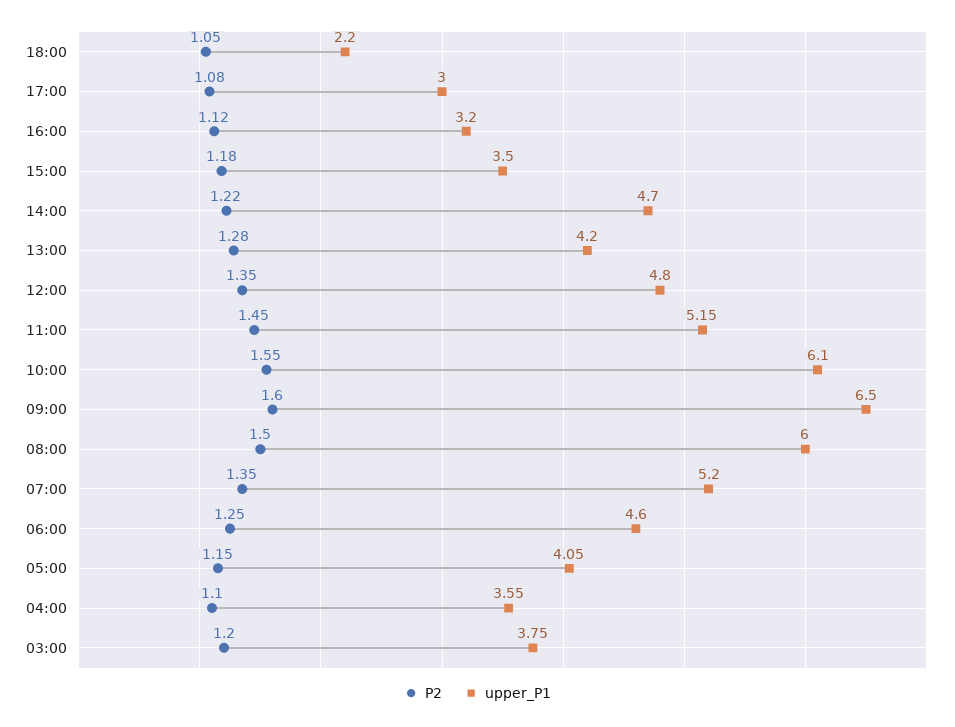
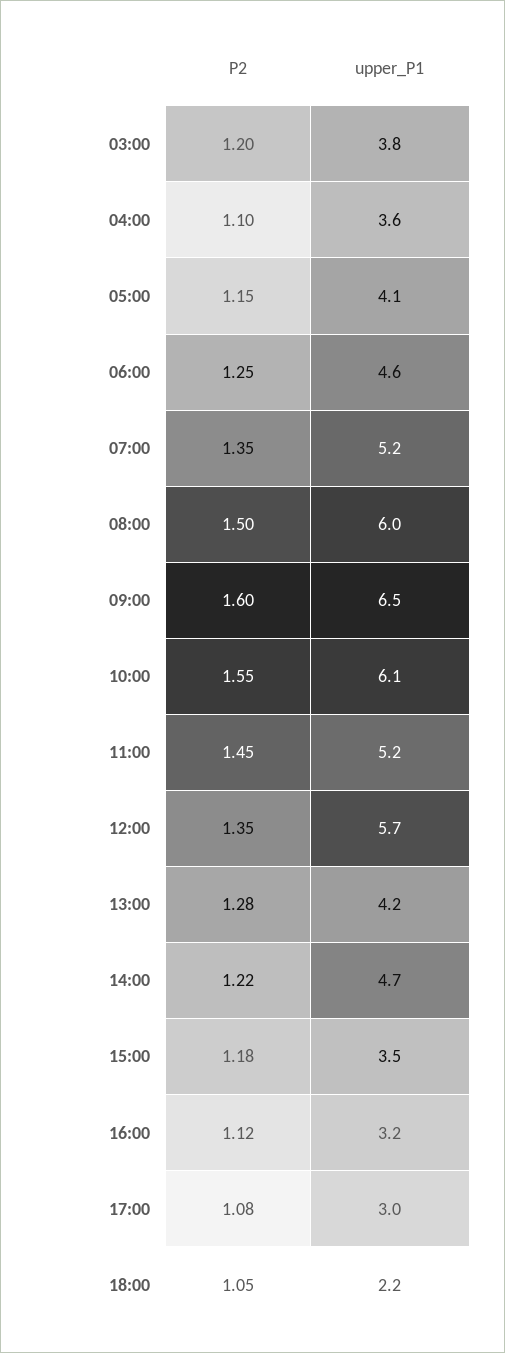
  {
    "P2": {
      "18:00": 1.05,
      "17:00": 1.08,
      "16:00": 1.12,
      "15:00": 1.18,
      "14:00": 1.22,
      "13:00": 1.28,
      "12:00": 1.35,
      "11:00": 1.45,
      "10:00": 1.55,
      "09:00": 1.6,
      "08:00": 1.5,
      "07:00": 1.35,
      "06:00": 1.25,
      "05:00": 1.15,
      "04:00": 1.1,
      "03:00": 1.2
    },
    "upper_P1": {
      "18:00": 2.2,
      "17:00": 3,
      "16:00": 3.2,
      "15:00": 3.5,
      "14:00": 4.7,
      "13:00": 4.2,
-     "12:00": 4.8,
+     "12:00": 5.7,
      "11:00": 5.15,
      "10:00": 6.1,
      "09:00": 6.5,
      "08:00": 6,
      "07:00": 5.2,
      "06:00": 4.6,
      "05:00": 4.05,
      "04:00": 3.55,
      "03:00": 3.75
    }
  }

